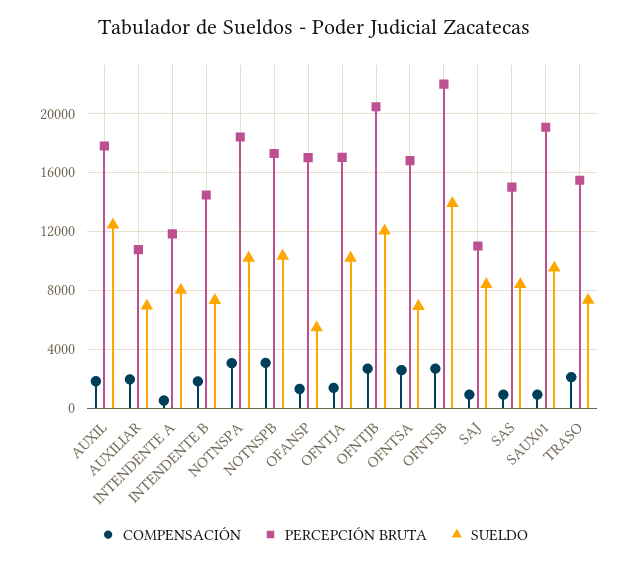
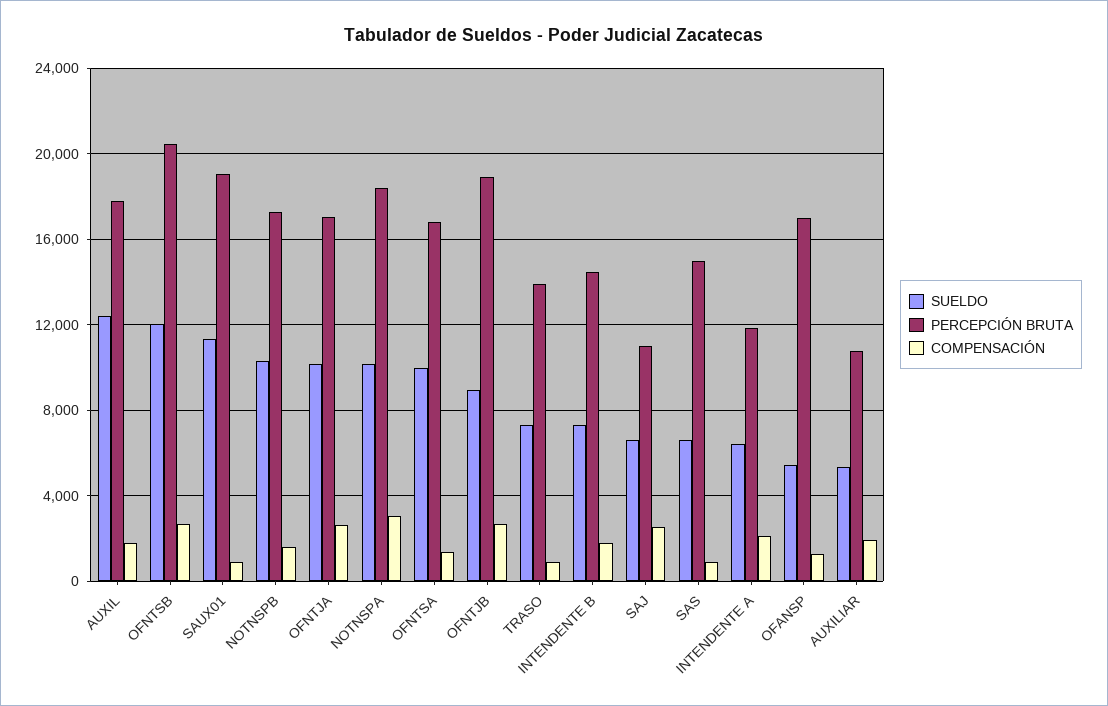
  {
    "COMPENSACIÓN": {
      "AUXIL": 2000,
      "AUXILIAR": 2000,
-     "INTENDENTE A": 500,
+     "INTENDENTE A": 2000,
      "INTENDENTE B": 2000,
      "NOTNSPA": 3000,
-     "NOTNSPB": 3000,
+     "NOTNSPB": 1500,
      "OFANSP": 1500,
-     "OFNTJA": 1500,
+     "OFNTJA": 2500,
      "OFNTJB": 2500,
-     "OFNTSA": 2500,
+     "OFNTSA": 1500,
      "OFNTSB": 2500,
-     "SAJ": 1000,
+     "SAJ": 2500,
      "SAS": 1000,
      "SAUX01": 1000,
-     "TRASO": 2000
+     "TRASO": 1000
    },
    "PERCEPCIÓN BRUTA": {
      "AUXIL": 18000,
      "AUXILIAR": 11000,
      "INTENDENTE A": 12000,
      "INTENDENTE B": 14500,
      "NOTNSPA": 18500,
      "NOTNSPB": 17500,
      "OFANSP": 17000,
      "OFNTJA": 17000,
-     "OFNTJB": 20500,
+     "OFNTJB": 19000,
      "OFNTSA": 17000,
-     "OFNTSB": 22000,
+     "OFNTSB": 20500,
      "SAJ": 11000,
      "SAS": 15000,
      "SAUX01": 19000,
-     "TRASO": 15500
+     "TRASO": 14000
    },
    "SUELDO": {
      "AUXIL": 12500,
-     "AUXILIAR": 7000,
+     "AUXILIAR": 5500,
-     "INTENDENTE A": 8000,
+     "INTENDENTE A": 6500,
      "INTENDENTE B": 7500,
      "NOTNSPA": 10000,
      "NOTNSPB": 10500,
      "OFANSP": 5500,
      "OFNTJA": 10000,
-     "OFNTJB": 12000,
+     "OFNTJB": 9000,
-     "OFNTSA": 7000,
+     "OFNTSA": 10000,
-     "OFNTSB": 14000,
+     "OFNTSB": 12000,
-     "SAJ": 8500,
+     "SAJ": 6500,
-     "SAS": 8500,
+     "SAS": 6500,
-     "SAUX01": 9500,
+     "SAUX01": 11500,
      "TRASO": 7500
    }
  }

